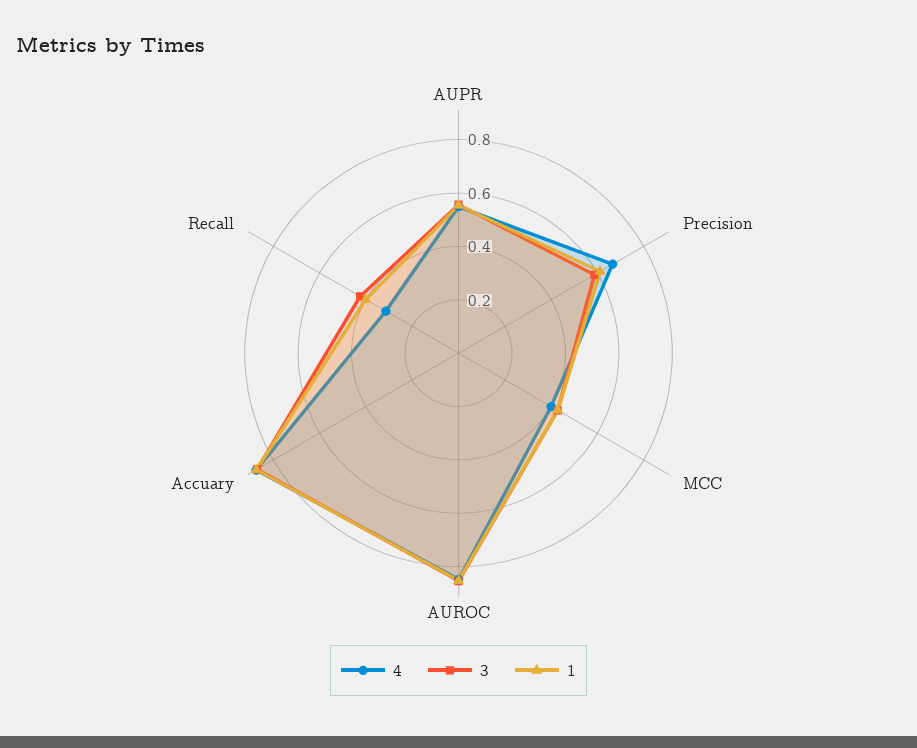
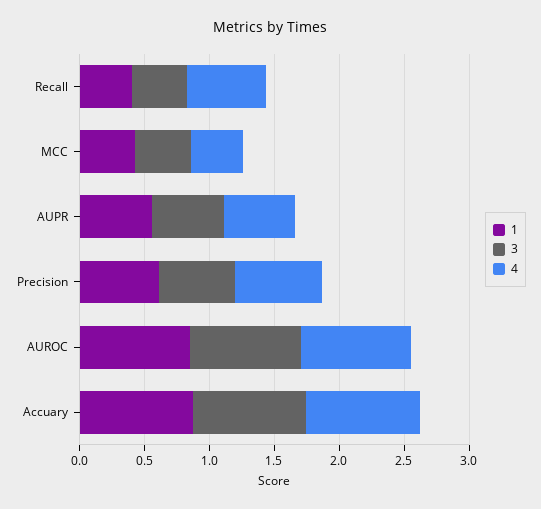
  {
    "4": {
      "AUPR": 0.55,
      "Precision": 0.65,
      "MCC": 0.4,
      "AUROC": 0.85,
      "Accuary": 0.9,
-     "Recall": 0.3
+     "Recall": 0.6
    },
    "3": {
      "AUPR": 0.55,
      "Precision": 0.6,
      "MCC": 0.45,
      "AUROC": 0.85,
      "Accuary": 0.85,
      "Recall": 0.45
    },
    "1": {
      "AUPR": 0.55,
      "Precision": 0.6,
      "MCC": 0.45,
      "AUROC": 0.85,
      "Accuary": 0.85,
      "Recall": 0.4
    }
  }

